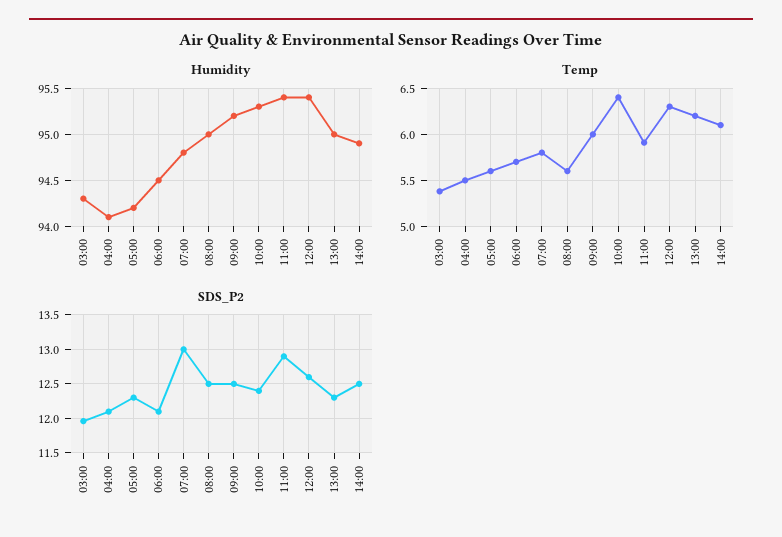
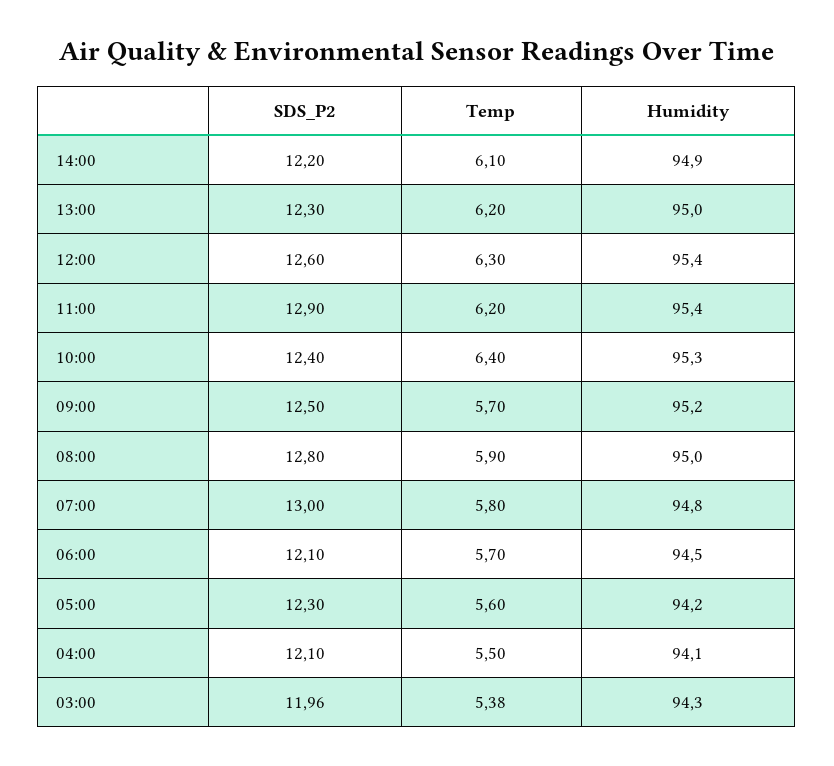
  {
    "Humidity": {
      "03:00": 94.3,
      "04:00": 94.1,
      "05:00": 94.2,
      "06:00": 94.5,
      "07:00": 94.8,
      "08:00": 95,
      "09:00": 95.2,
      "10:00": 95.3,
      "11:00": 95.4,
      "12:00": 95.4,
      "13:00": 95,
      "14:00": 94.9
    },
    "Temp": {
      "03:00": 5.38,
      "04:00": 5.5,
      "05:00": 5.6,
      "06:00": 5.7,
      "07:00": 5.8,
-     "08:00": 5.6,
+     "08:00": 5.9,
-     "09:00": 6,
+     "09:00": 5.7,
      "10:00": 6.4,
-     "11:00": 5.9,
+     "11:00": 6.2,
      "12:00": 6.3,
      "13:00": 6.2,
      "14:00": 6.1
    },
    "SDS_P2": {
      "03:00": 11.96,
      "04:00": 12.1,
      "05:00": 12.3,
      "06:00": 12.1,
      "07:00": 13,
-     "08:00": 12.5,
+     "08:00": 12.8,
      "09:00": 12.5,
      "10:00": 12.4,
      "11:00": 12.9,
      "12:00": 12.6,
      "13:00": 12.3,
-     "14:00": 12.5
+     "14:00": 12.2
    }
  }

